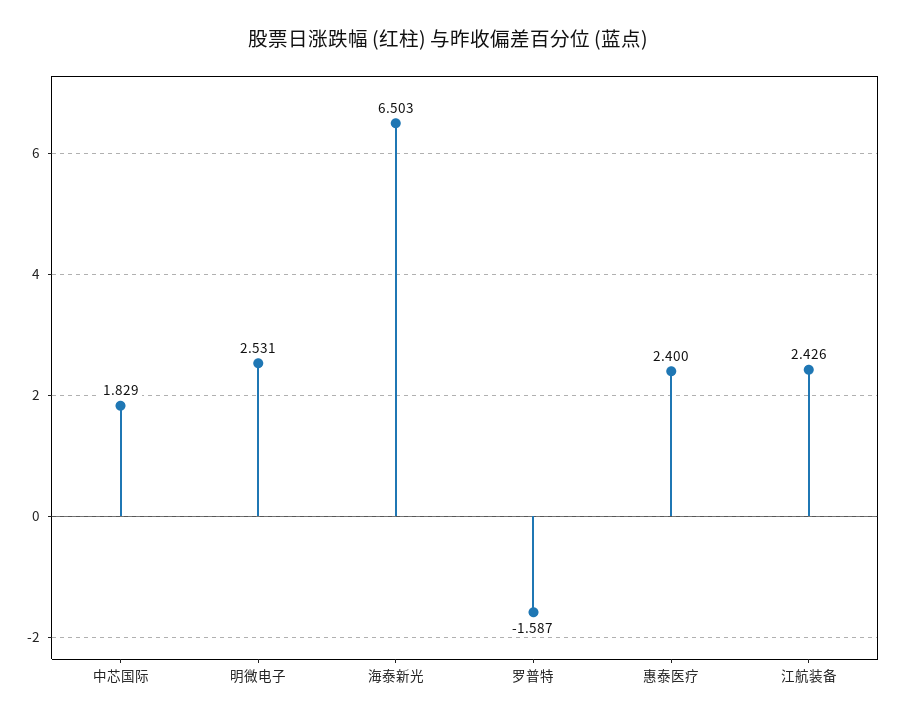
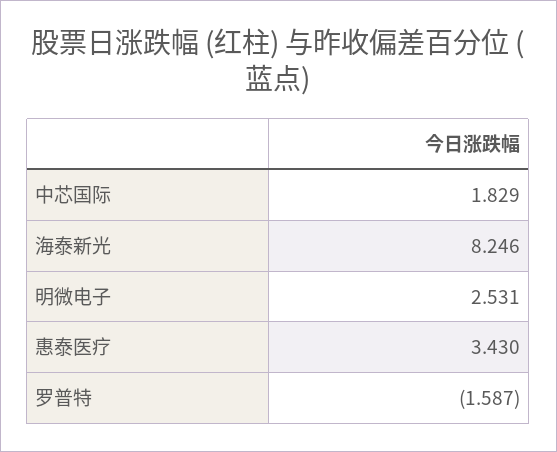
  {
    "中芯国际": 1.829,
    "明微电子": 2.531,
-   "海泰新光": 6.503,
+   "海泰新光": 8.246,
    "罗普特": -1.587,
-   "惠泰医疗": 2.4,
+   "惠泰医疗": 3.43
-   "江航装备": 2.426
  }

